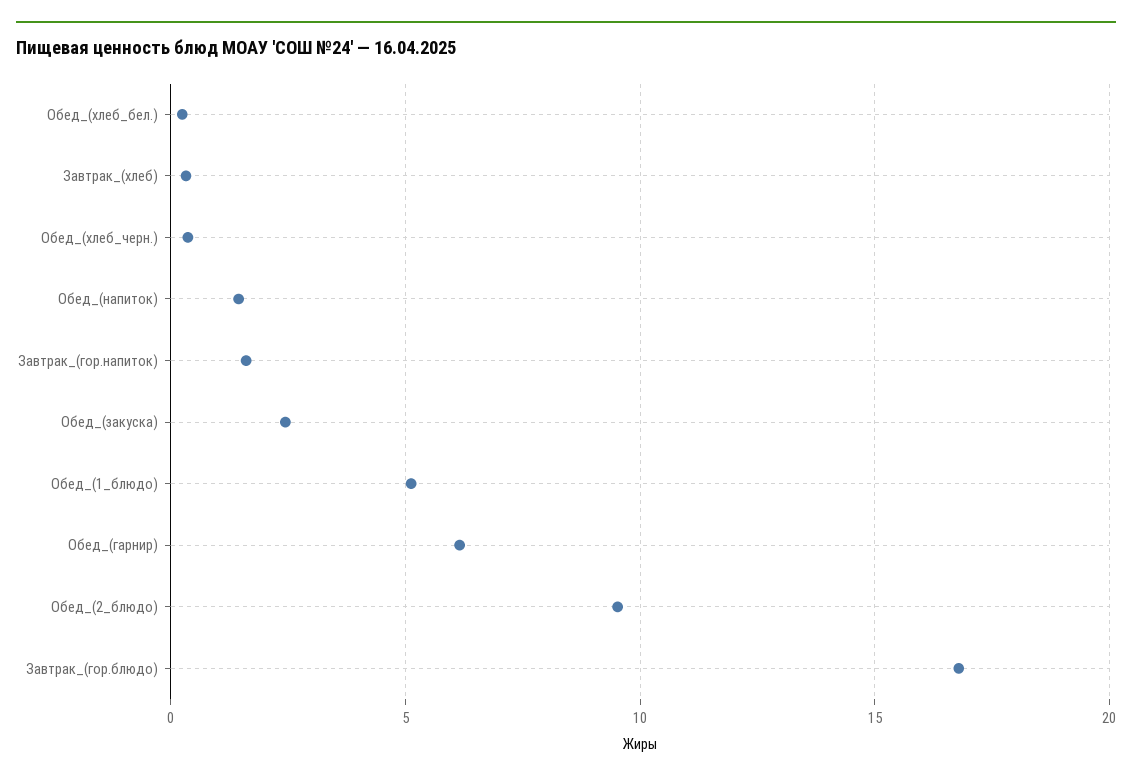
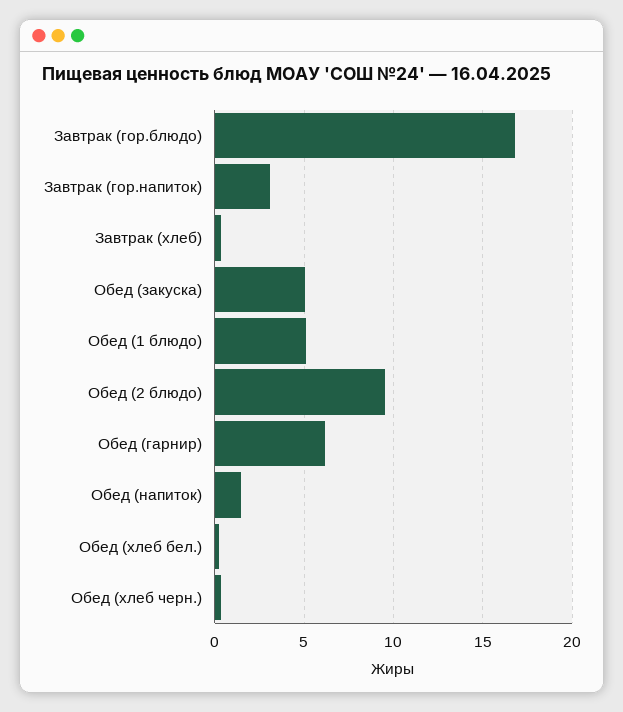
  {
    "Обед_(хлеб_бел.)": 0,
    "Завтрак_(хлеб)": 0.5,
    "Обед_(хлеб_черн.)": 0.5,
    "Обед_(напиток)": 1.5,
-   "Завтрак_(гор.напиток)": 1.5,
+   "Завтрак_(гор.напиток)": 3,
-   "Обед_(закуска)": 2.5,
+   "Обед_(закуска)": 5,
    "Обед_(1_блюдо)": 5,
    "Обед_(гарнир)": 6,
    "Обед_(2_блюдо)": 9.5,
    "Завтрак_(гор.блюдо)": 17
  }

